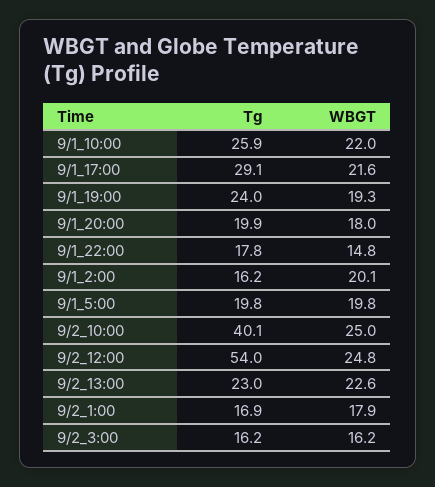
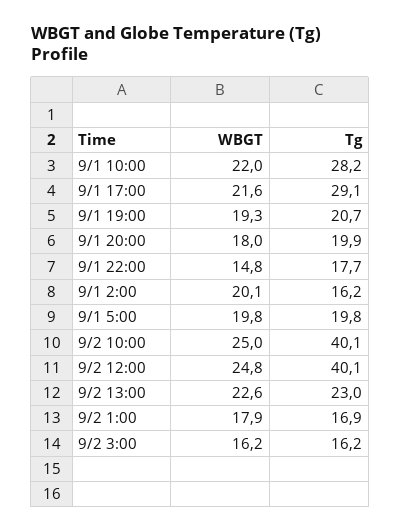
  {
    "Tg": {
-     "9/1_10:00": 25.9,
+     "9/1_10:00": 28.2,
      "9/1_17:00": 29.1,
-     "9/1_19:00": 24,
+     "9/1_19:00": 20.7,
      "9/1_20:00": 19.9,
-     "9/1_22:00": 17.8,
+     "9/1_22:00": 17.7,
      "9/1_2:00": 16.2,
      "9/1_5:00": 19.8,
      "9/2_10:00": 40.1,
-     "9/2_12:00": 54,
+     "9/2_12:00": 40.1,
      "9/2_13:00": 23,
      "9/2_1:00": 16.9,
      "9/2_3:00": 16.2
    },
    "WBGT": {
      "9/1_10:00": 22,
      "9/1_17:00": 21.6,
      "9/1_19:00": 19.3,
      "9/1_20:00": 18,
      "9/1_22:00": 14.8,
      "9/1_2:00": 20.1,
      "9/1_5:00": 19.8,
      "9/2_10:00": 25,
      "9/2_12:00": 24.8,
      "9/2_13:00": 22.6,
      "9/2_1:00": 17.9,
      "9/2_3:00": 16.2
    }
  }

